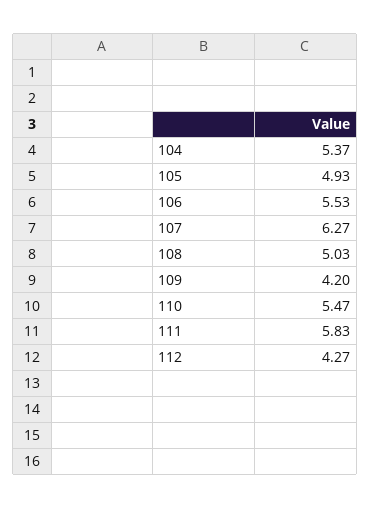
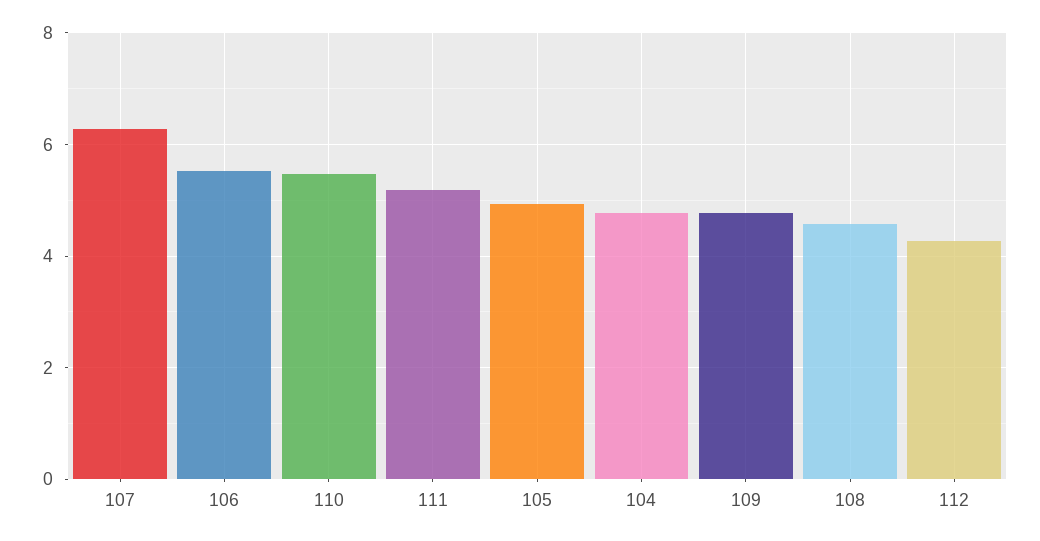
  {
-   "104": 5.37,
+   "104": 4.8,
    "105": 4.93,
    "106": 5.53,
    "107": 6.27,
-   "108": 5.03,
+   "108": 4.6,
-   "109": 4.2,
+   "109": 4.8,
    "110": 5.47,
-   "111": 5.83,
+   "111": 5.2,
    "112": 4.27
  }

